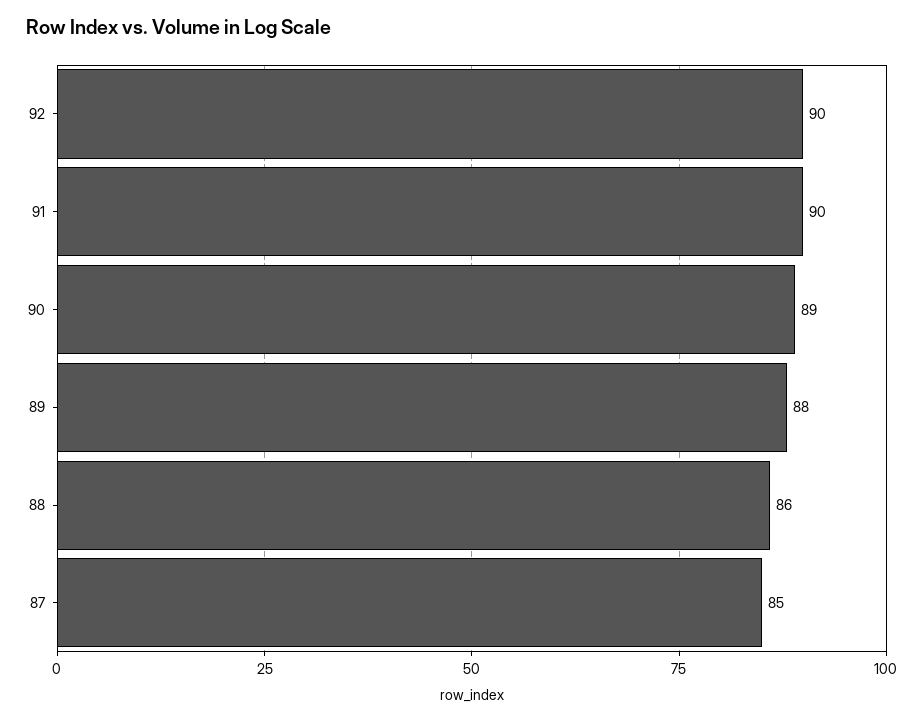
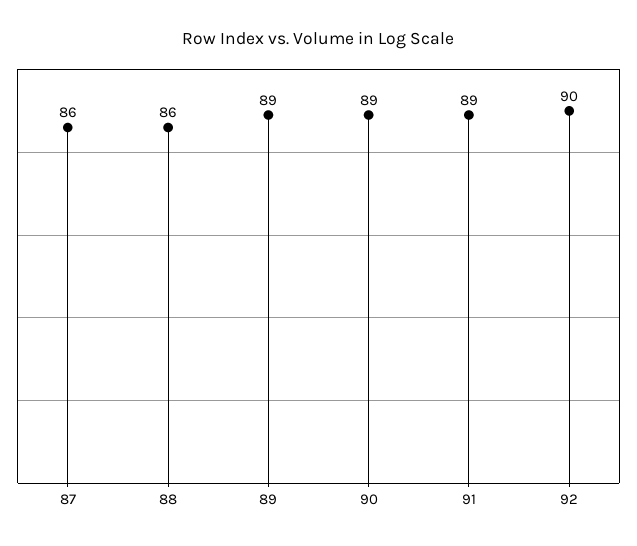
  {
    "92": 90,
-   "91": 90,
+   "91": 89,
    "90": 89,
-   "89": 88,
+   "89": 89,
    "88": 86,
-   "87": 85
+   "87": 86
  }

